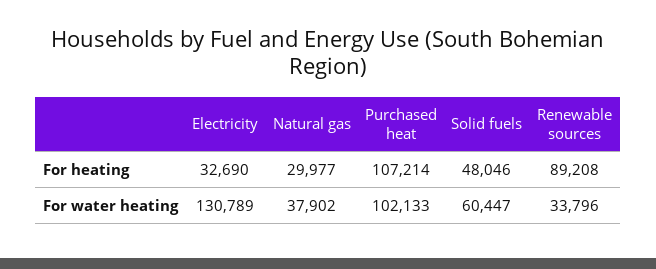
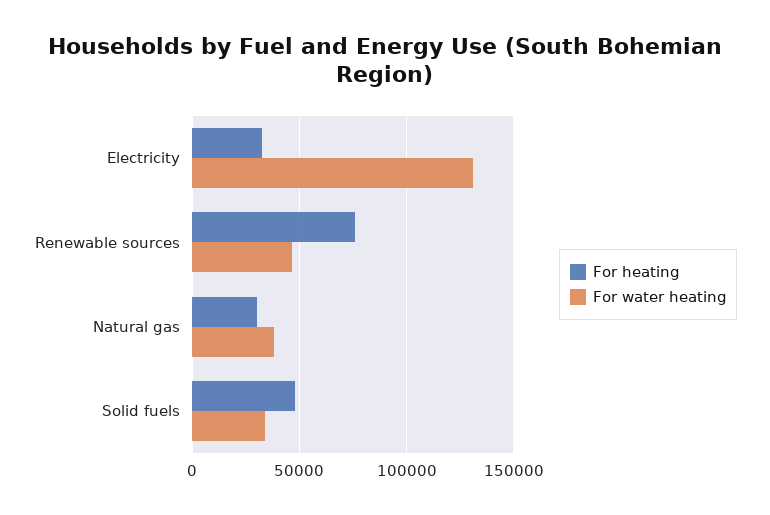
  {
    "For heating": {
      "Electricity": 32690,
      "Natural gas": 29977,
-     "Purchased heat": 107214,
      "Solid fuels": 48046,
-     "Renewable sources": 89208
+     "Renewable sources": 75000
    },
    "For water heating": {
      "Electricity": 130789,
      "Natural gas": 37902,
-     "Purchased heat": 102133,
-     "Solid fuels": 60447,
+     "Solid fuels": 35000,
-     "Renewable sources": 33796
+     "Renewable sources": 45000
    }
  }

